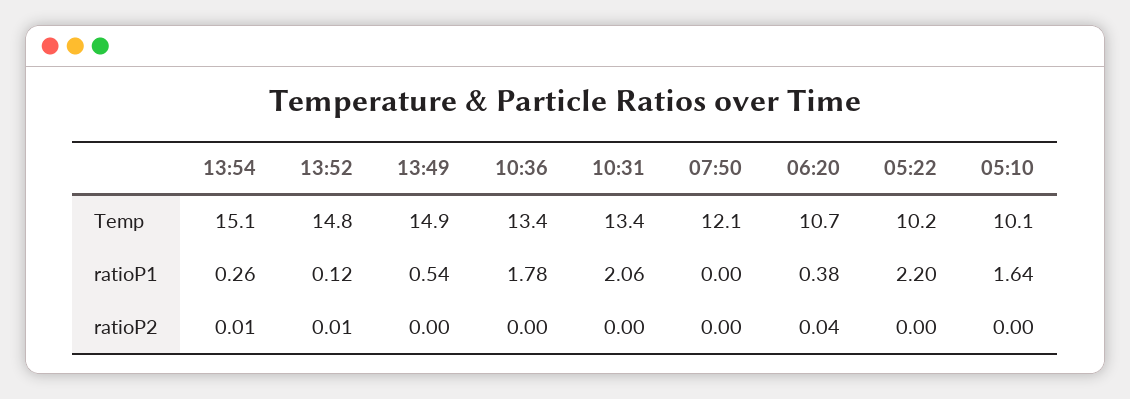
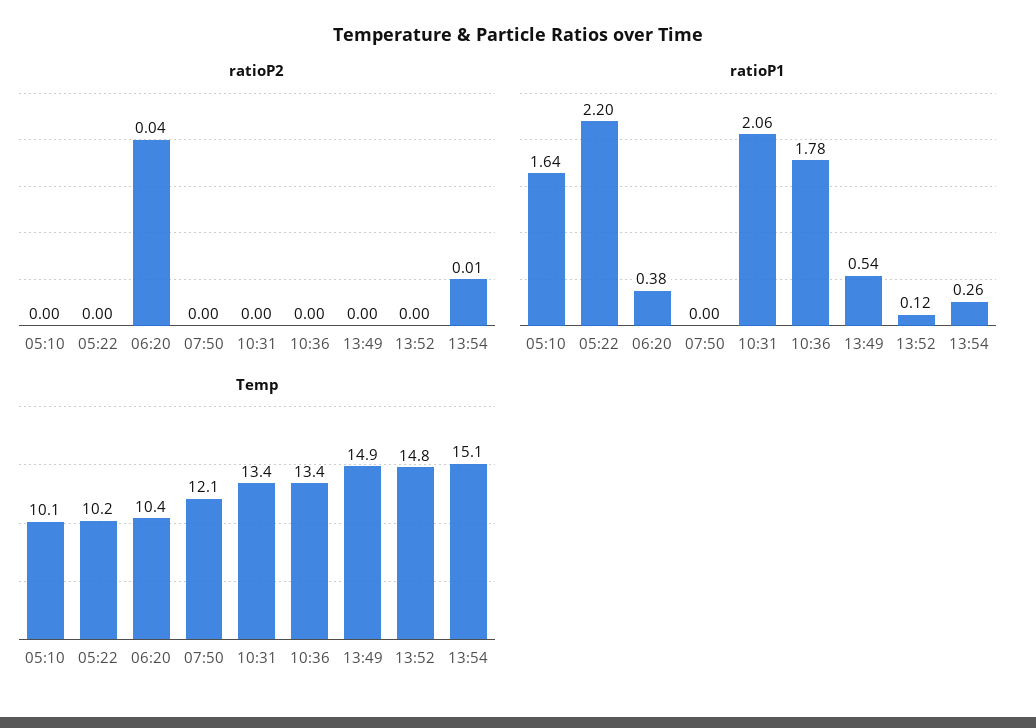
  {
    "Temp": {
      "13:54": 15.1,
      "13:52": 14.8,
      "13:49": 14.9,
      "10:36": 13.4,
      "10:31": 13.4,
      "07:50": 12.1,
-     "06:20": 10.7,
+     "06:20": 10.4,
      "05:22": 10.2,
      "05:10": 10.1
    },
    "ratioP1": {
      "13:54": 0.26,
      "13:52": 0.12,
      "13:49": 0.54,
      "10:36": 1.78,
      "10:31": 2.06,
      "07:50": 0,
      "06:20": 0.38,
      "05:22": 2.2,
      "05:10": 1.64
    },
    "ratioP2": {
      "13:54": 0.01,
-     "13:52": 0.01,
+     "13:52": 0,
      "13:49": 0,
      "10:36": 0,
      "10:31": 0,
      "07:50": 0,
      "06:20": 0.04,
      "05:22": 0,
      "05:10": 0
    }
  }

